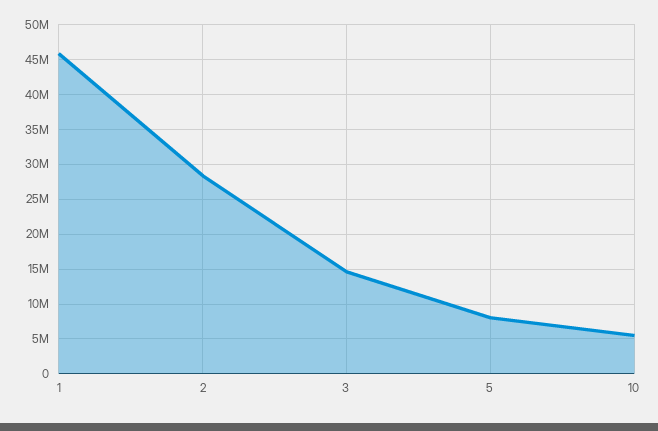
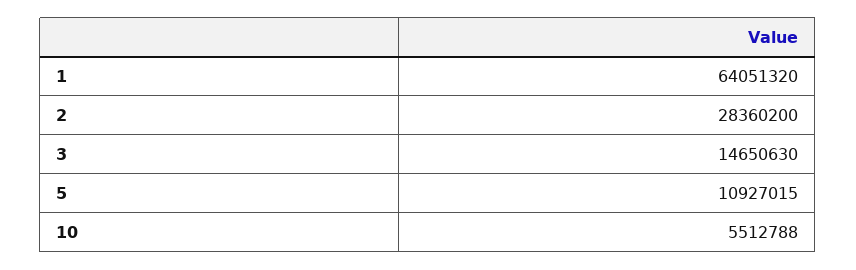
  {
-   "1": 46000000,
+   "1": 64051320,
    "2": 28360200,
    "3": 14650630,
-   "5": 8000000,
+   "5": 10927015,
    "10": 5512788
  }

